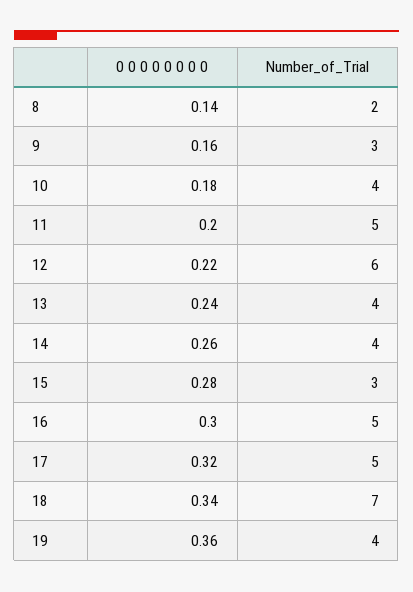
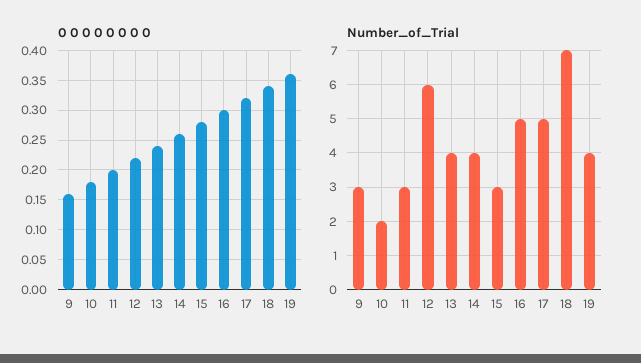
  {
    "0 0 0 0 0 0 0 0": {
-     "8": 0.14,
      "9": 0.16,
      "10": 0.18,
      "11": 0.2,
      "12": 0.22,
      "13": 0.24,
      "14": 0.26,
      "15": 0.28,
      "16": 0.3,
      "17": 0.32,
      "18": 0.34,
      "19": 0.36
    },
    "Number_of_Trial": {
-     "8": 2,
      "9": 3,
-     "10": 4,
+     "10": 2,
-     "11": 5,
+     "11": 3,
      "12": 6,
      "13": 4,
      "14": 4,
      "15": 3,
      "16": 5,
      "17": 5,
      "18": 7,
      "19": 4
    }
  }

